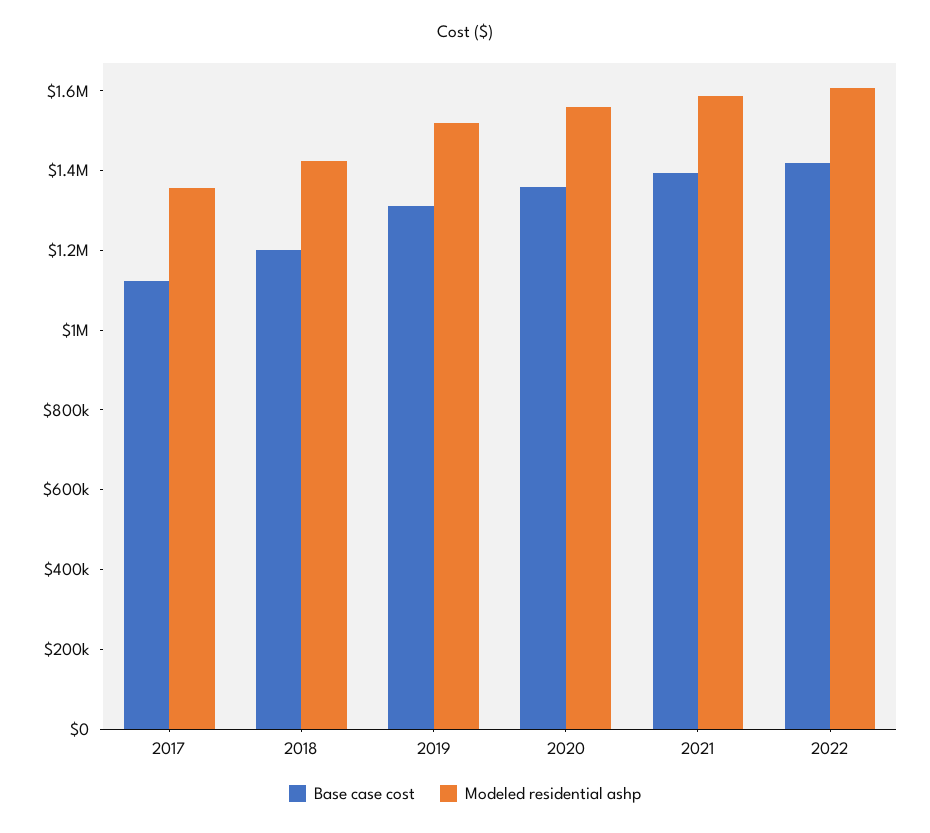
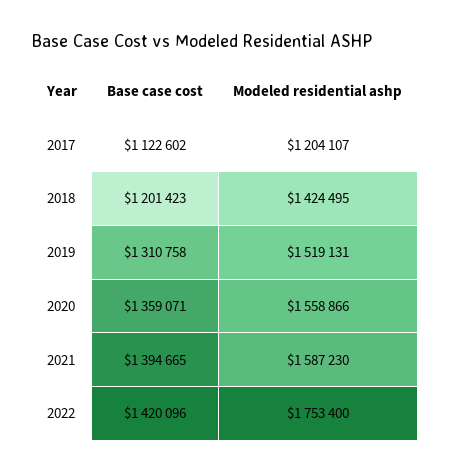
  {
    "Base case cost": {
      "2017": 1122602,
      "2018": 1201423,
      "2019": 1310758,
      "2020": 1359071,
      "2021": 1394665,
      "2022": 1420096
    },
    "Modeled residential ashp": {
-     "2017": 1350000,
+     "2017": 1204107,
      "2018": 1424495,
      "2019": 1519131,
      "2020": 1558866,
      "2021": 1587230,
-     "2022": 1600000
+     "2022": 1753400
    }
  }

